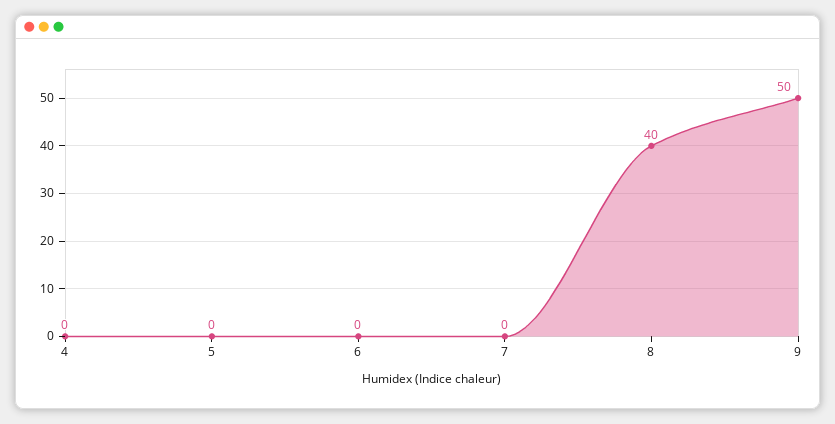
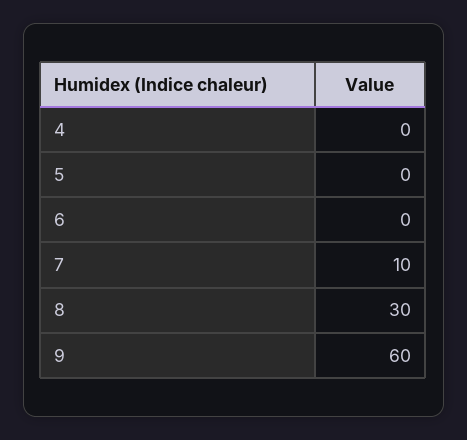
  {
    "4": 0,
    "5": 0,
    "6": 0,
-   "7": 0,
+   "7": 10,
-   "8": 40,
+   "8": 30,
-   "9": 50
+   "9": 60
  }

